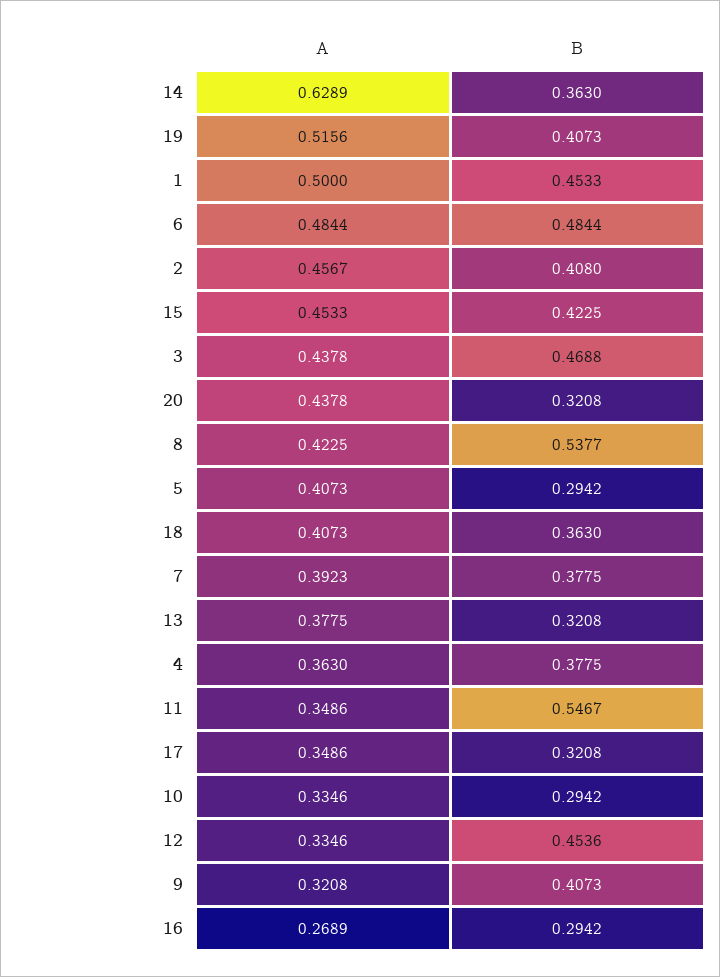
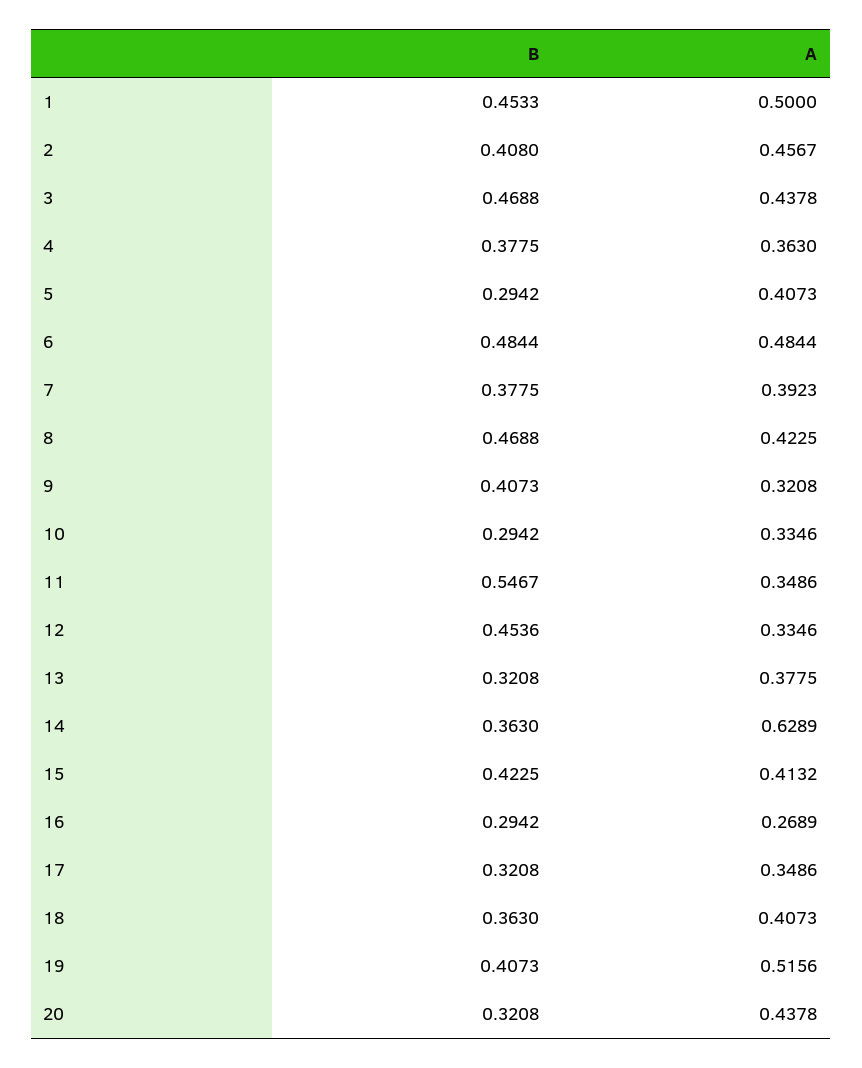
  {
    "A": {
      "14": 0.6289,
      "19": 0.5156,
      "1": 0.5,
      "6": 0.4844,
      "2": 0.4567,
-     "15": 0.4533,
+     "15": 0.4132,
      "3": 0.4378,
      "20": 0.4378,
      "8": 0.4225,
      "5": 0.4073,
      "18": 0.4073,
      "7": 0.3923,
      "13": 0.3775,
      "4": 0.363,
      "11": 0.3486,
      "17": 0.3486,
      "10": 0.3346,
      "12": 0.3346,
      "9": 0.3208,
      "16": 0.2689
    },
    "B": {
      "14": 0.363,
      "19": 0.4073,
      "1": 0.4533,
      "6": 0.4844,
      "2": 0.408,
      "15": 0.4225,
      "3": 0.4688,
      "20": 0.3208,
-     "8": 0.5377,
+     "8": 0.4688,
      "5": 0.2942,
      "18": 0.363,
      "7": 0.3775,
      "13": 0.3208,
      "4": 0.3775,
      "11": 0.5467,
      "17": 0.3208,
      "10": 0.2942,
      "12": 0.4536,
      "9": 0.4073,
      "16": 0.2942
    }
  }

